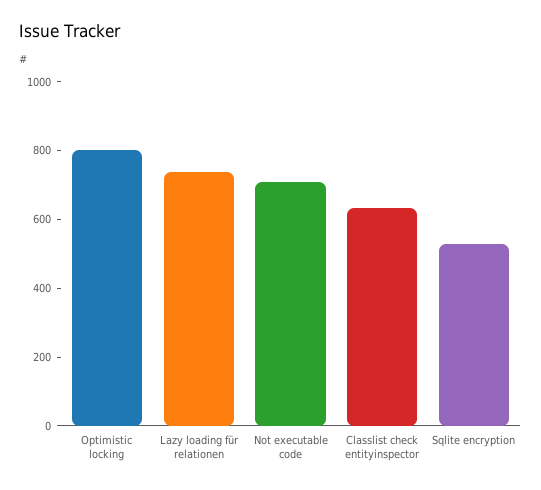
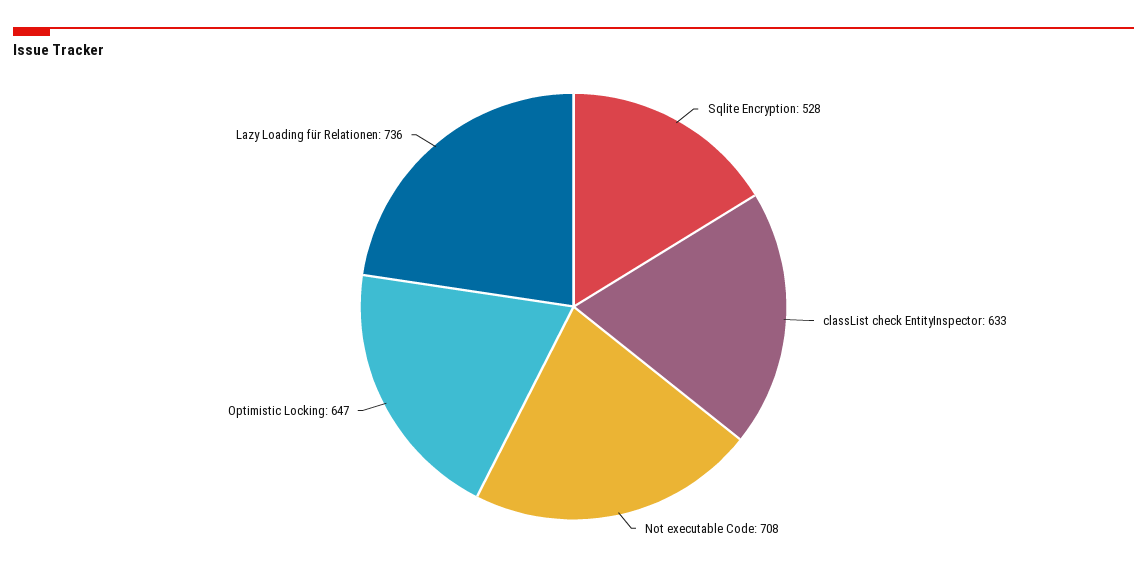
  {
-   "Optimistic locking": 800,
+   "Optimistic locking": 647,
    "Lazy loading für relationen": 736,
    "Not executable code": 708,
    "Classlist check entityinspector": 633,
    "Sqlite encryption": 528
  }

